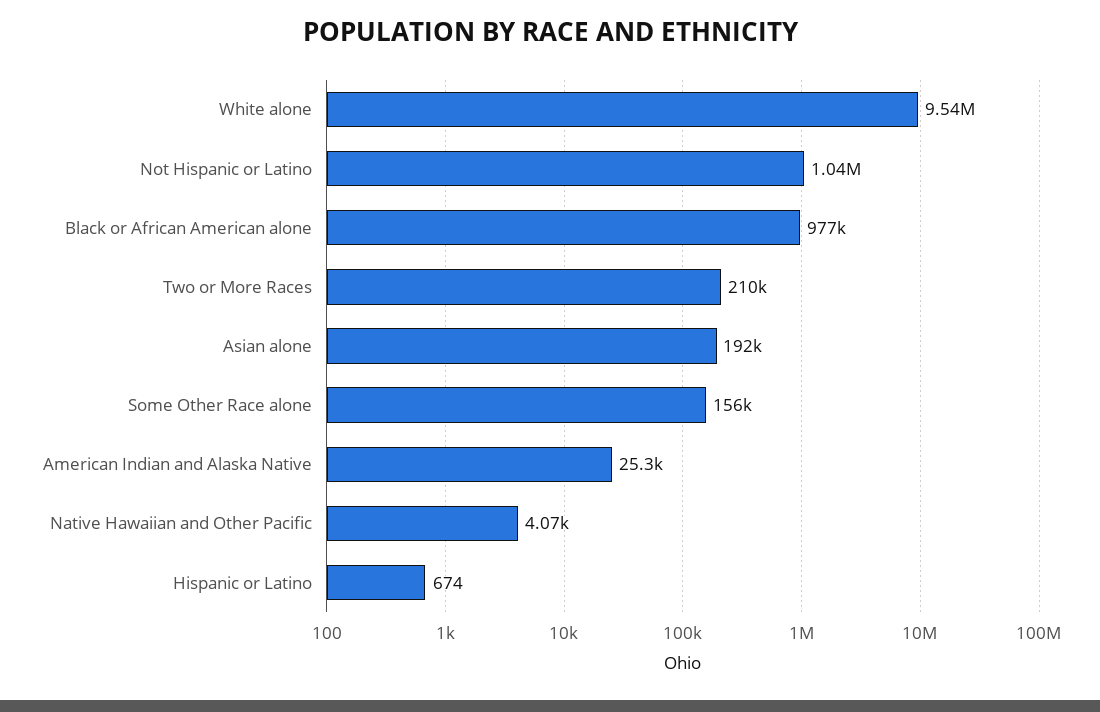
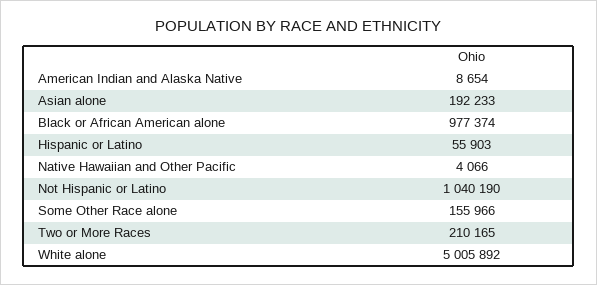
  {
-   "White alone": 9540000,
+   "White alone": 5005892,
    "Not Hispanic or Latino": 1040190,
    "Black or African American alone": 977374,
    "Two or More Races": 210165,
    "Asian alone": 192233,
    "Some Other Race alone": 155966,
-   "American Indian and Alaska Native": 25300,
+   "American Indian and Alaska Native": 8654,
    "Native Hawaiian and Other Pacific": 4066,
-   "Hispanic or Latino": 674
+   "Hispanic or Latino": 55903
  }

